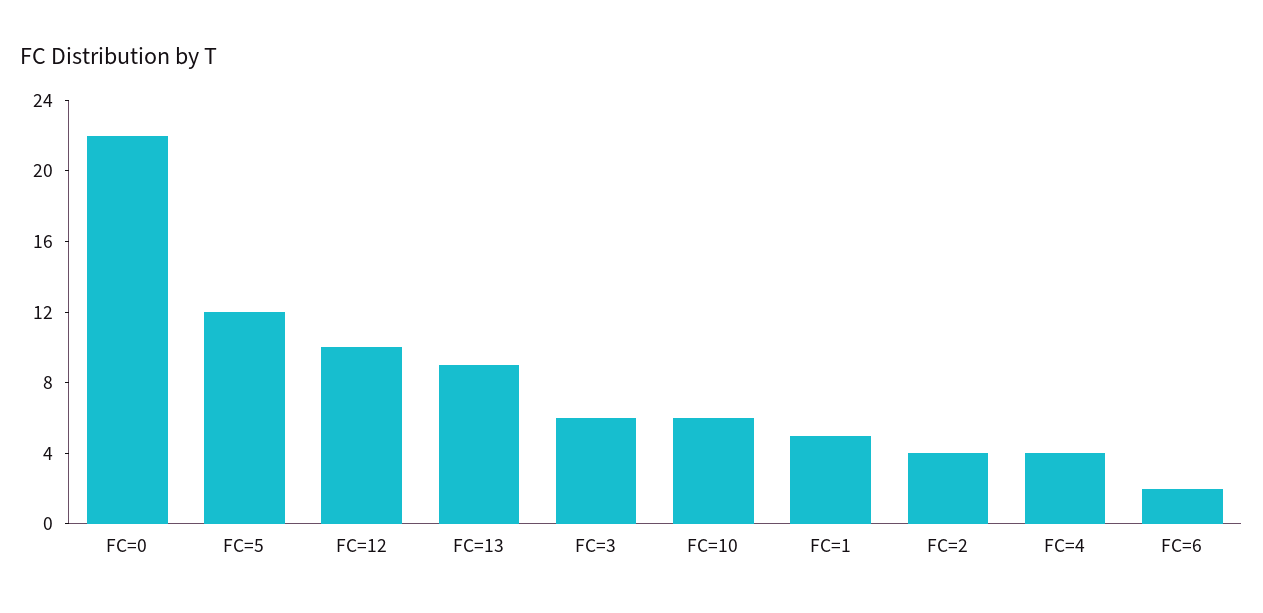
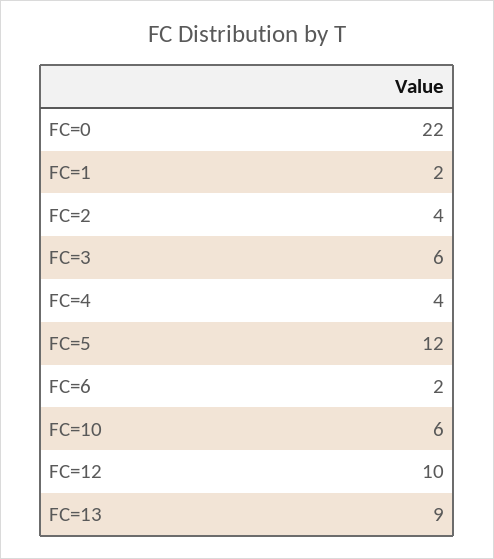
  {
    "FC=0": 22,
    "FC=5": 12,
    "FC=12": 10,
    "FC=13": 9,
    "FC=3": 6,
    "FC=10": 6,
-   "FC=1": 5,
+   "FC=1": 2,
    "FC=2": 4,
    "FC=4": 4,
    "FC=6": 2
  }

